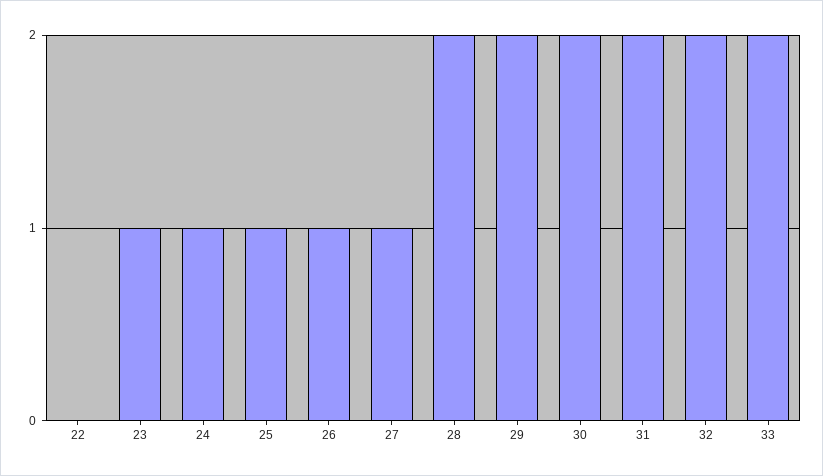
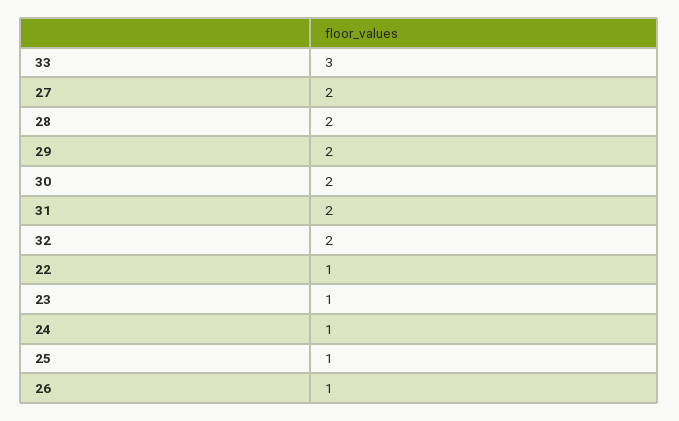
  {
-   "22": 0,
+   "22": 1,
    "23": 1,
    "24": 1,
    "25": 1,
    "26": 1,
-   "27": 1,
+   "27": 2,
    "28": 2,
    "29": 2,
    "30": 2,
    "31": 2,
    "32": 2,
-   "33": 2
+   "33": 3
  }

